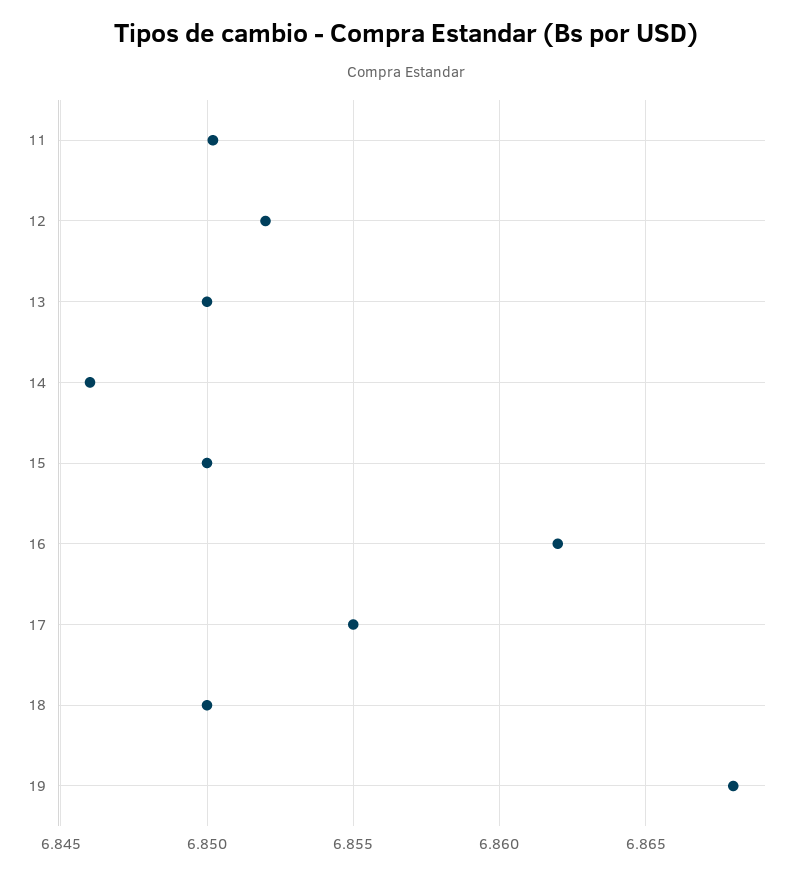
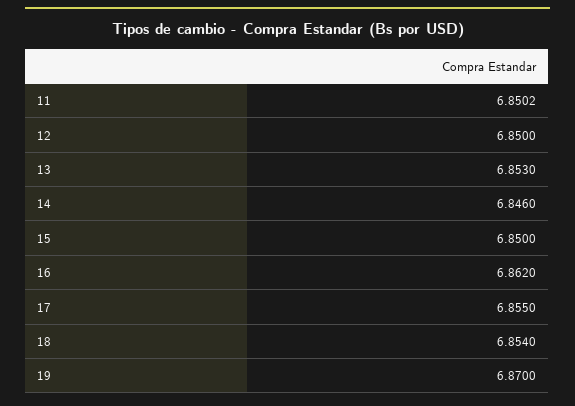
  {
    "11": 6.8502,
-   "12": 6.852,
+   "12": 6.85,
-   "13": 6.85,
+   "13": 6.853,
    "14": 6.846,
    "15": 6.85,
    "16": 6.862,
    "17": 6.855,
-   "18": 6.85,
+   "18": 6.854,
-   "19": 6.868
+   "19": 6.87
  }

